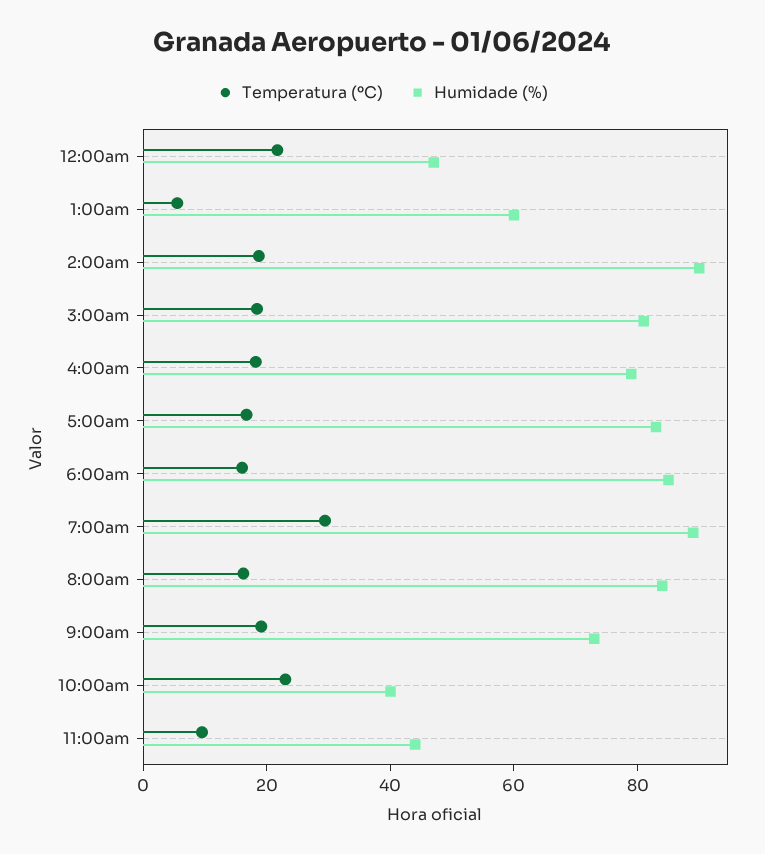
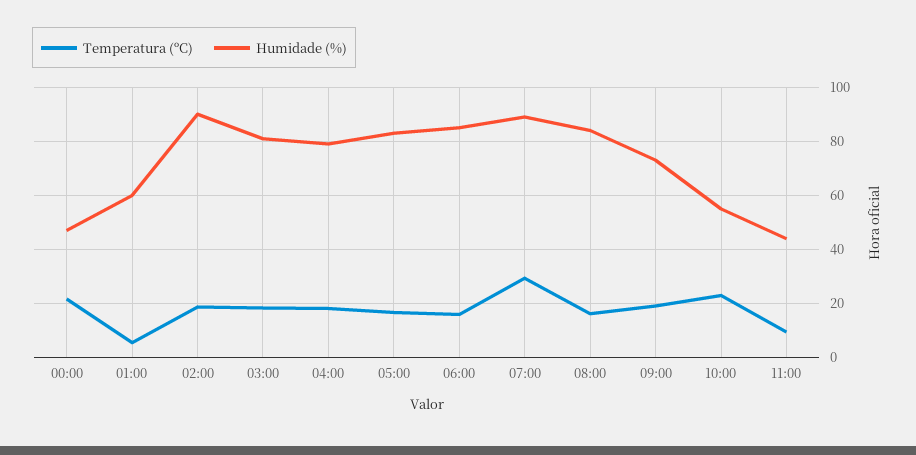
  {
    "Temperatura (ºC)": {
      "12:00am": 22.5,
      "1:00am": 5,
      "2:00am": 17.5,
      "3:00am": 17.5,
      "4:00am": 17.5,
      "5:00am": 17.5,
      "6:00am": 15,
      "7:00am": 30,
      "8:00am": 15,
      "9:00am": 20,
      "10:00am": 22.5,
      "11:00am": 10
    },
    "Humidade (%)": {
      "12:00am": 47.5,
      "1:00am": 60,
      "2:00am": 90,
      "3:00am": 80,
      "4:00am": 80,
      "5:00am": 82.5,
      "6:00am": 85,
      "7:00am": 90,
      "8:00am": 85,
      "9:00am": 72.5,
-     "10:00am": 40,
+     "10:00am": 55,
      "11:00am": 45
    }
  }

